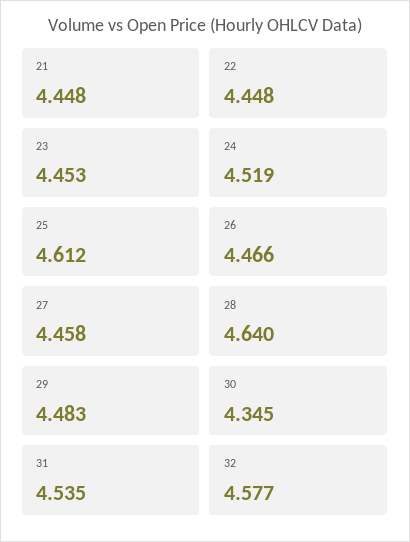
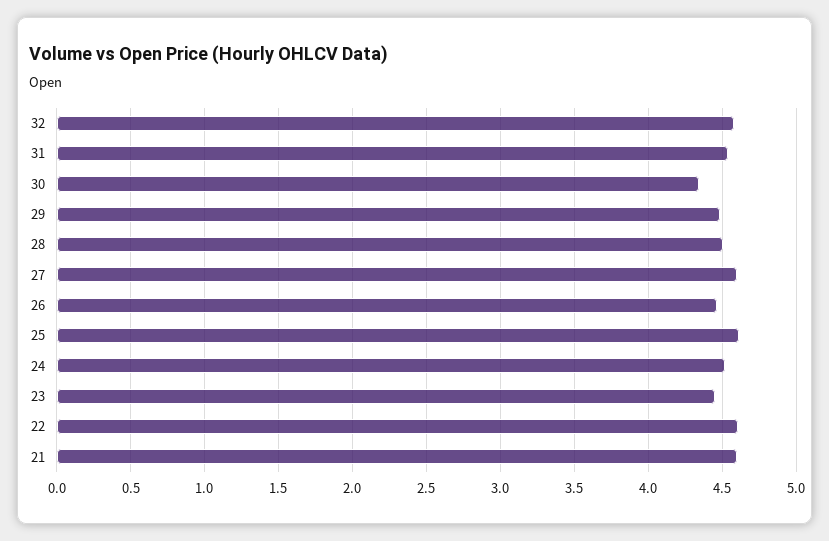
  {
-   "21": 4.448,
+   "21": 4.6,
-   "22": 4.448,
+   "22": 4.6,
    "23": 4.453,
    "24": 4.519,
    "25": 4.612,
    "26": 4.466,
-   "27": 4.458,
+   "27": 4.6,
-   "28": 4.64,
+   "28": 4.5,
    "29": 4.483,
    "30": 4.345,
    "31": 4.535,
    "32": 4.577
  }

